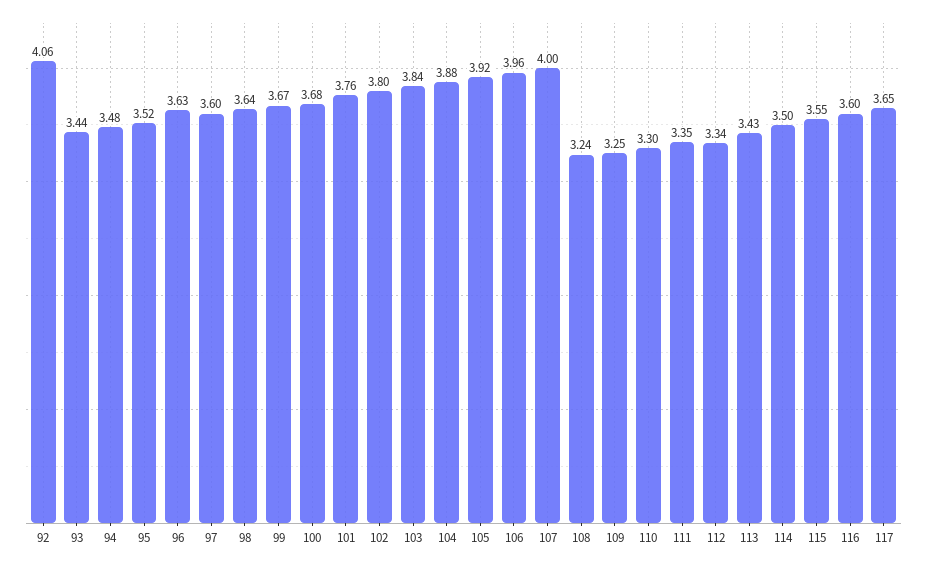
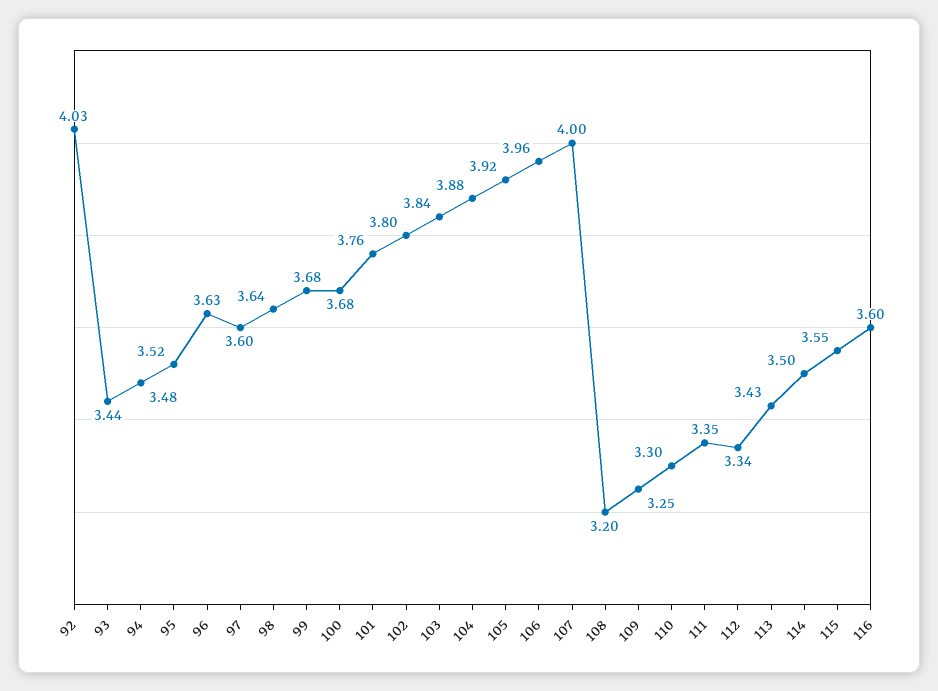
  {
-   "92": 4.06,
+   "92": 4.03,
    "93": 3.44,
    "94": 3.48,
    "95": 3.52,
    "96": 3.63,
    "97": 3.6,
    "98": 3.64,
-   "99": 3.67,
+   "99": 3.68,
    "100": 3.68,
    "101": 3.76,
    "102": 3.8,
    "103": 3.84,
    "104": 3.88,
    "105": 3.92,
    "106": 3.96,
    "107": 4,
-   "108": 3.24,
+   "108": 3.2,
    "109": 3.25,
    "110": 3.3,
    "111": 3.35,
    "112": 3.34,
    "113": 3.43,
    "114": 3.5,
    "115": 3.55,
-   "116": 3.6,
+   "116": 3.6
-   "117": 3.65
  }

